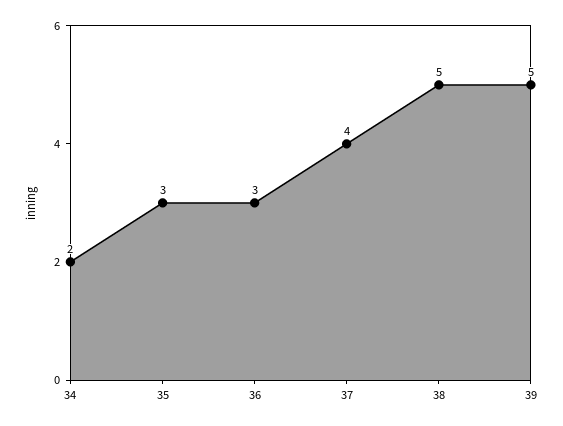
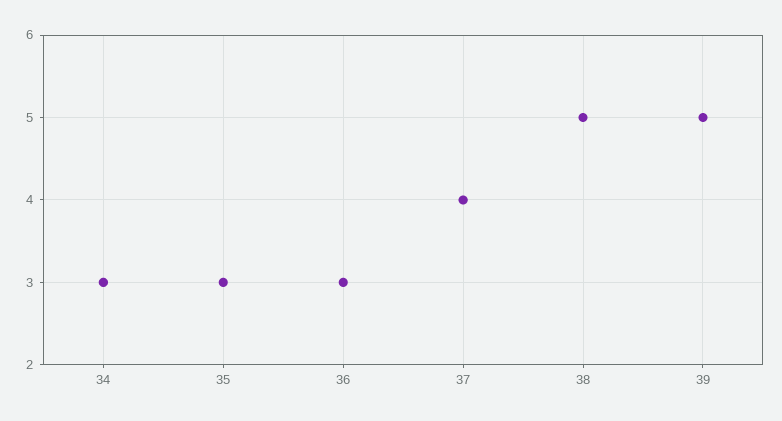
  {
-   "34": 2,
+   "34": 3,
    "35": 3,
    "36": 3,
    "37": 4,
    "38": 5,
    "39": 5
  }

